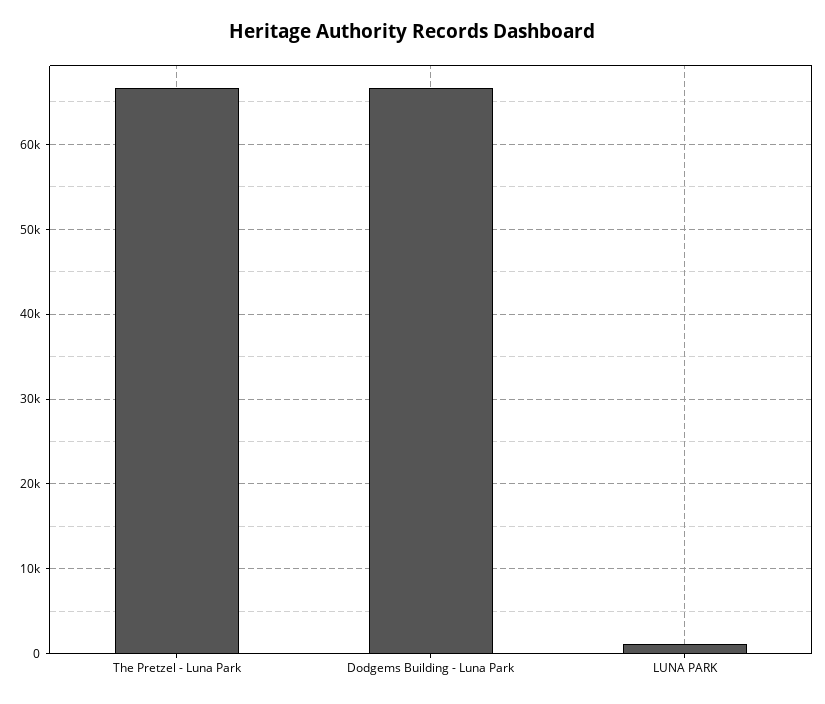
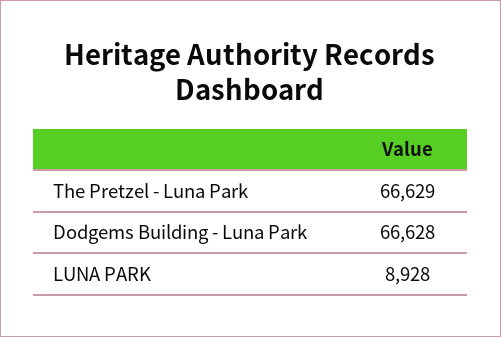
  {
    "The Pretzel - Luna Park": 66629,
    "Dodgems Building - Luna Park": 66628,
-   "LUNA PARK": 1000
+   "LUNA PARK": 8928
  }

